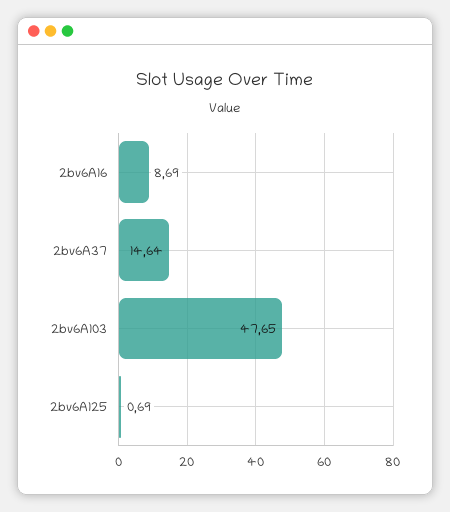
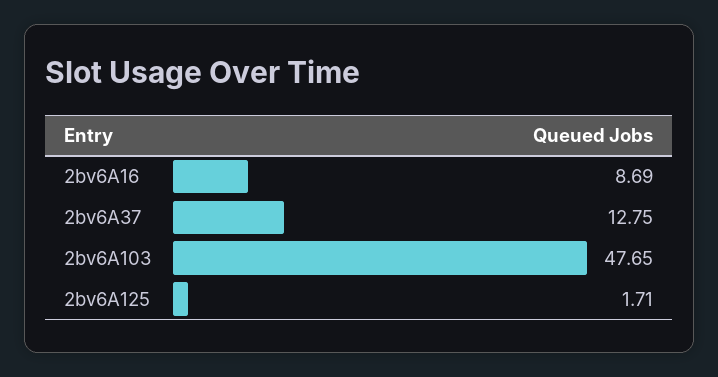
  {
    "2bv6A16": 8.69,
-   "2bv6A37": 14.64,
+   "2bv6A37": 12.75,
    "2bv6A103": 47.65,
-   "2bv6A125": 0.69
+   "2bv6A125": 1.71
  }

